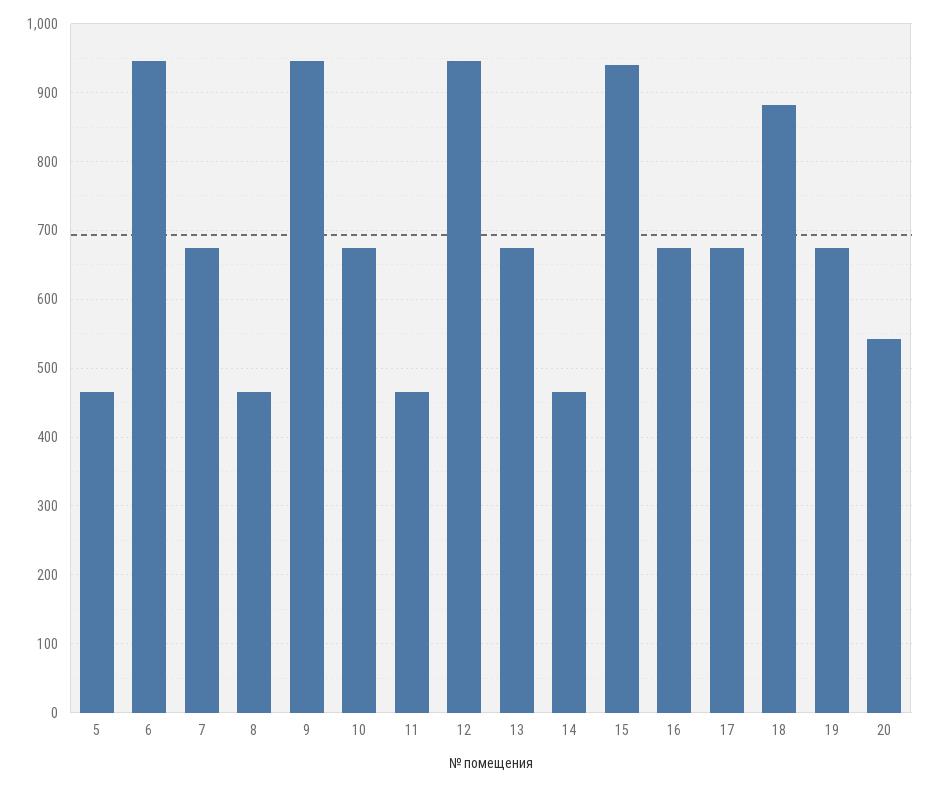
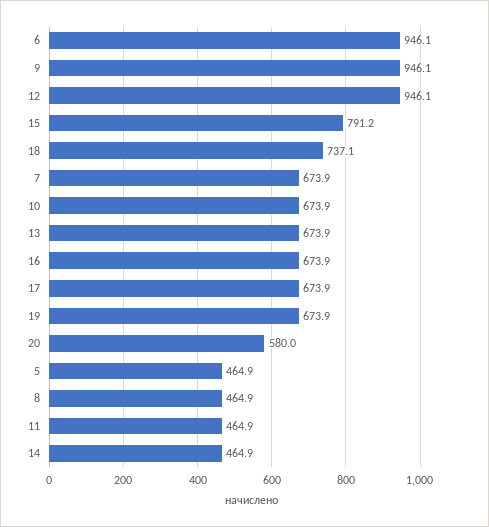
  {
    "5": 464.9,
    "6": 946.1,
    "7": 673.9,
    "8": 464.9,
    "9": 946.1,
    "10": 673.9,
    "11": 464.9,
    "12": 946.1,
    "13": 673.9,
    "14": 464.9,
-   "15": 940,
+   "15": 791.2,
    "16": 673.9,
    "17": 673.9,
-   "18": 880,
+   "18": 737.1,
    "19": 673.9,
-   "20": 540
+   "20": 580
  }

